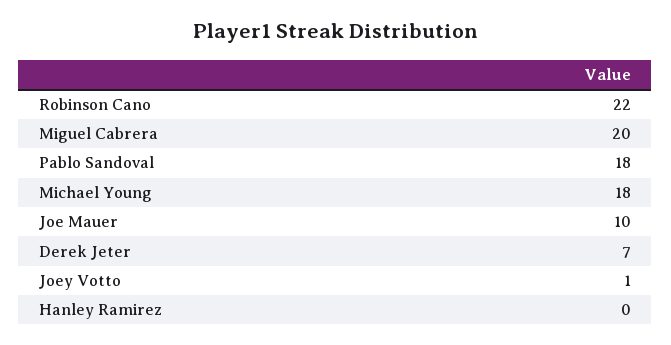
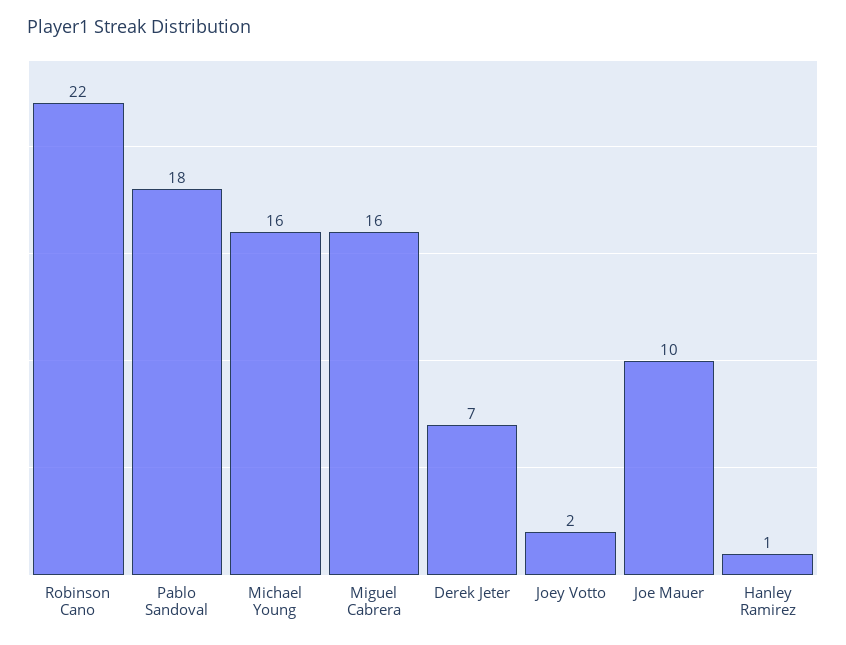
  {
    "Robinson Cano": 22,
-   "Miguel Cabrera": 20,
+   "Miguel Cabrera": 16,
    "Pablo Sandoval": 18,
-   "Michael Young": 18,
+   "Michael Young": 16,
    "Joe Mauer": 10,
    "Derek Jeter": 7,
-   "Joey Votto": 1,
+   "Joey Votto": 2,
-   "Hanley Ramirez": 0
+   "Hanley Ramirez": 1
  }

